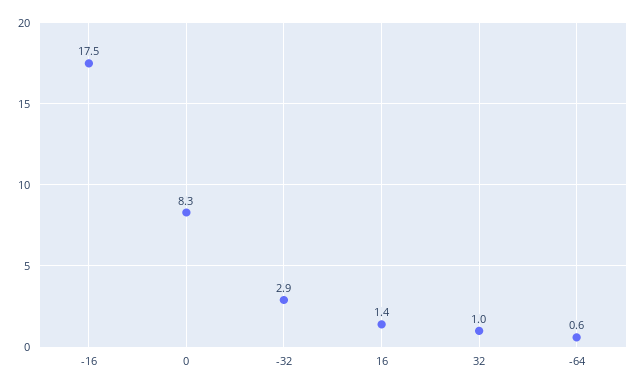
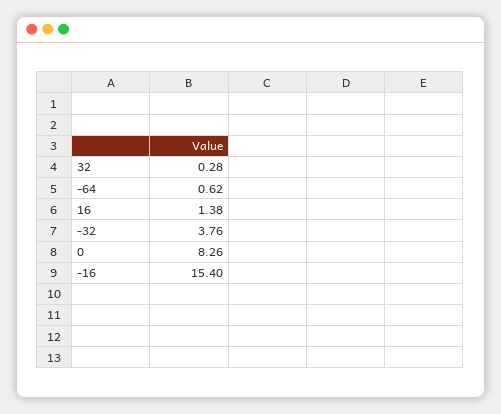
  {
-   "-16": 17.5,
+   "-16": 15.4,
    "0": 8.26,
-   "-32": 2.9,
+   "-32": 3.76,
    "16": 1.38,
-   "32": 1,
+   "32": 0.28,
    "-64": 0.62
  }

